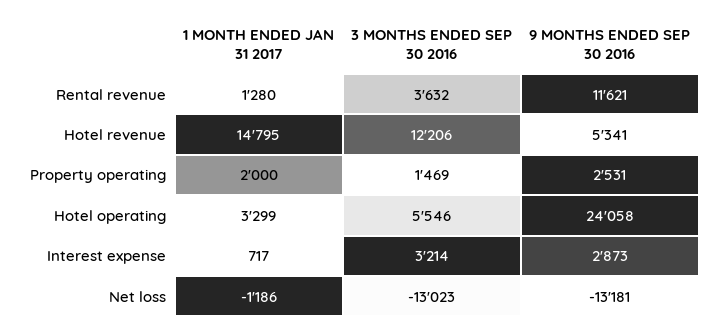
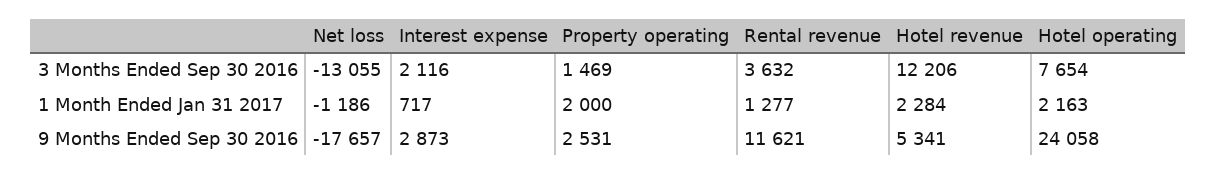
  {
    "1 MONTH ENDED JAN 31 2017": {
-     "Rental revenue": 1280,
+     "Rental revenue": 1277,
-     "Hotel revenue": 14795,
+     "Hotel revenue": 2284,
      "Property operating": 2000,
-     "Hotel operating": 3299,
+     "Hotel operating": 2163,
      "Interest expense": 717,
      "Net loss": -1186
    },
    "3 MONTHS ENDED SEP 30 2016": {
      "Rental revenue": 3632,
      "Hotel revenue": 12206,
      "Property operating": 1469,
-     "Hotel operating": 5546,
+     "Hotel operating": 7654,
-     "Interest expense": 3214,
+     "Interest expense": 2116,
-     "Net loss": -13023
+     "Net loss": -13055
    },
    "9 MONTHS ENDED SEP 30 2016": {
      "Rental revenue": 11621,
      "Hotel revenue": 5341,
      "Property operating": 2531,
      "Hotel operating": 24058,
      "Interest expense": 2873,
-     "Net loss": -13181
+     "Net loss": -17657
    }
  }

